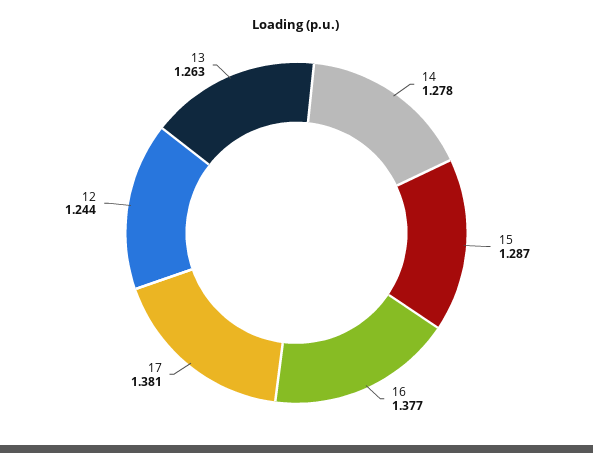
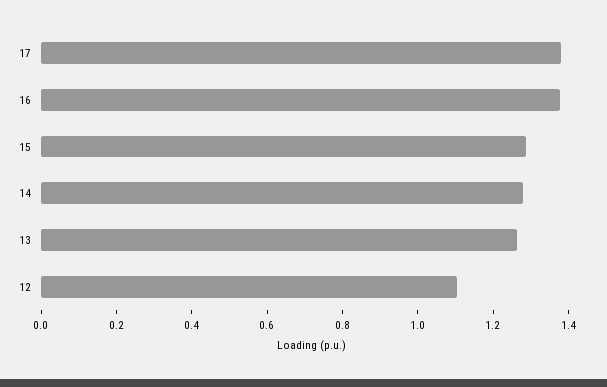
  {
    "14": 1.278,
    "15": 1.287,
    "16": 1.377,
    "17": 1.381,
-   "12": 1.244,
+   "12": 1.1,
    "13": 1.263
  }

